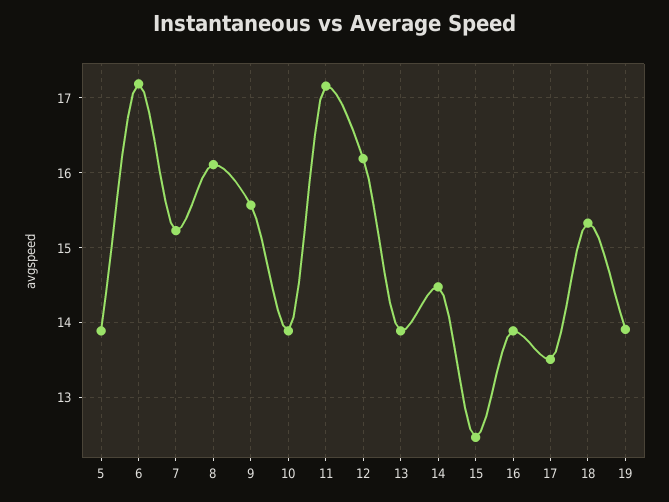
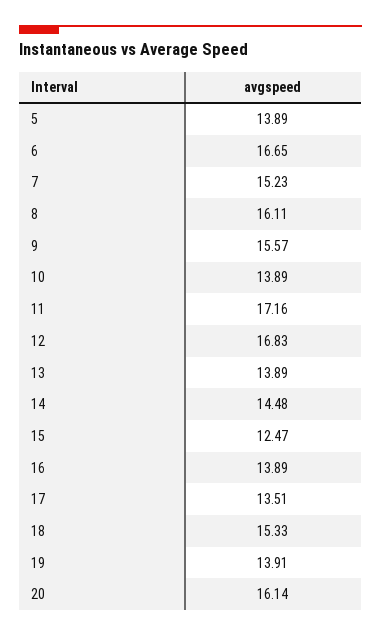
  {
    "5": 13.89,
-   "6": 17.2,
+   "6": 16.65,
    "7": 15.23,
    "8": 16.11,
    "9": 15.57,
    "10": 13.89,
    "11": 17.16,
-   "12": 16.2,
+   "12": 16.83,
    "13": 13.89,
    "14": 14.48,
    "15": 12.47,
    "16": 13.89,
    "17": 13.51,
    "18": 15.33,
-   "19": 13.91
+   "19": 13.91,
+   "20": 16.14
  }

